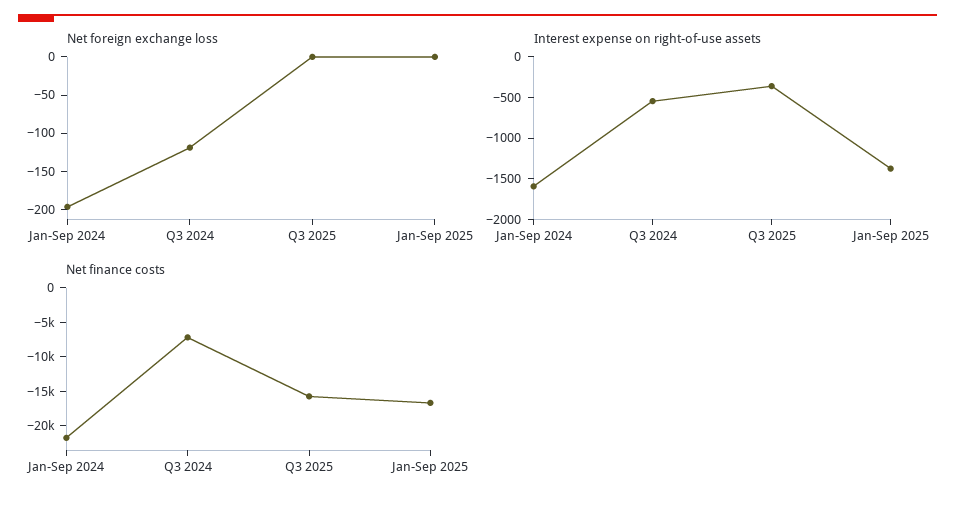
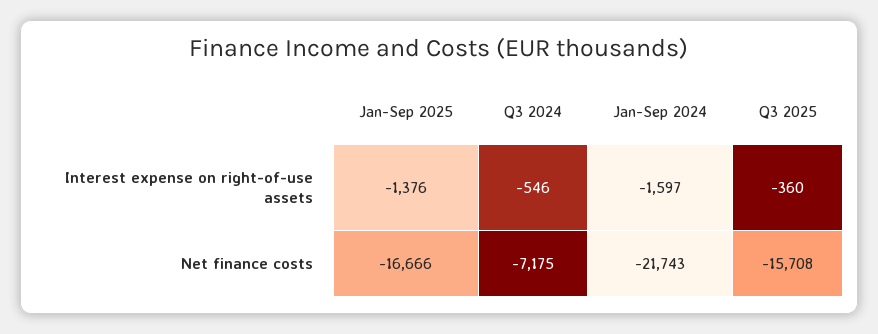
  {
-   "Net foreign exchange loss": {
-     "Jan-Sep 2024": -200,
-     "Q3 2024": -125,
-     "Q3 2025": 0,
-     "Jan-Sep 2025": 0
-   },
    "Interest expense on right-of-use assets": {
      "Jan-Sep 2024": -1597,
      "Q3 2024": -546,
      "Q3 2025": -360,
      "Jan-Sep 2025": -1376
    },
    "Net finance costs": {
      "Jan-Sep 2024": -21743,
      "Q3 2024": -7175,
      "Q3 2025": -15708,
      "Jan-Sep 2025": -16666
    }
  }

